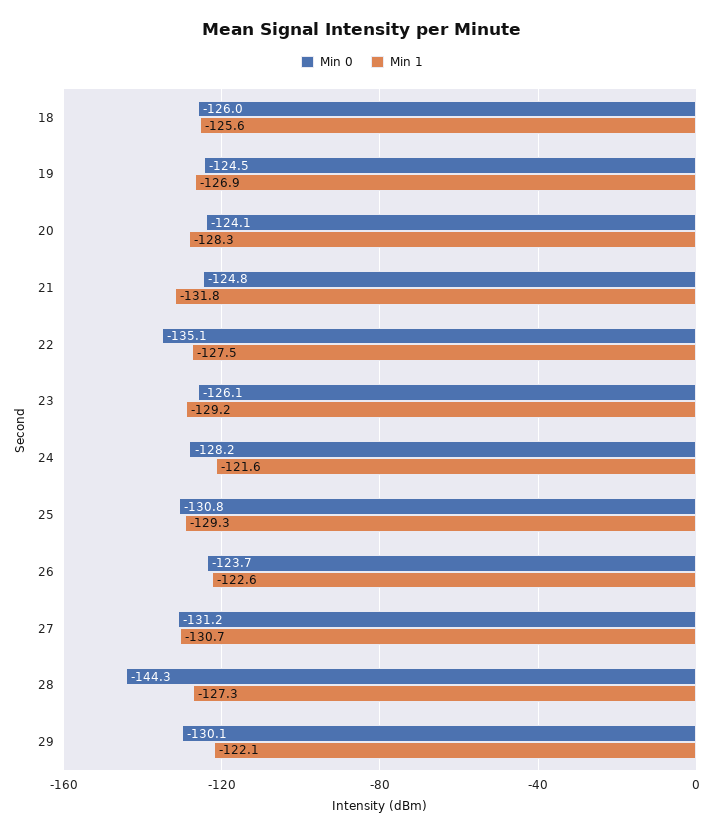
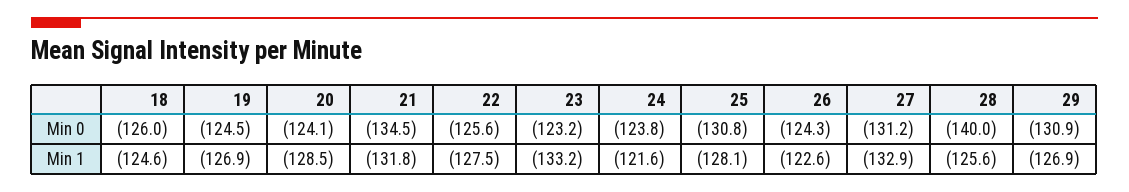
  {
    "Min 0": {
      "18": -126,
      "19": -124.5,
      "20": -124.1,
-     "21": -124.8,
+     "21": -134.5,
-     "22": -135.1,
+     "22": -125.6,
-     "23": -126.1,
+     "23": -123.2,
-     "24": -128.2,
+     "24": -123.8,
      "25": -130.8,
-     "26": -123.7,
+     "26": -124.3,
      "27": -131.2,
-     "28": -144.3,
+     "28": -140,
-     "29": -130.1
+     "29": -130.9
    },
    "Min 1": {
-     "18": -125.6,
+     "18": -124.6,
      "19": -126.9,
-     "20": -128.3,
+     "20": -128.5,
      "21": -131.8,
      "22": -127.5,
-     "23": -129.2,
+     "23": -133.2,
      "24": -121.6,
-     "25": -129.3,
+     "25": -128.1,
      "26": -122.6,
-     "27": -130.7,
+     "27": -132.9,
-     "28": -127.3,
+     "28": -125.6,
-     "29": -122.1
+     "29": -126.9
    }
  }

